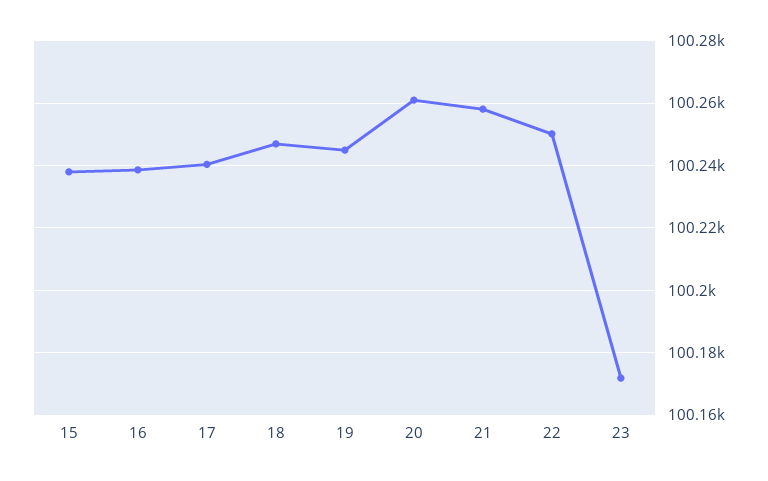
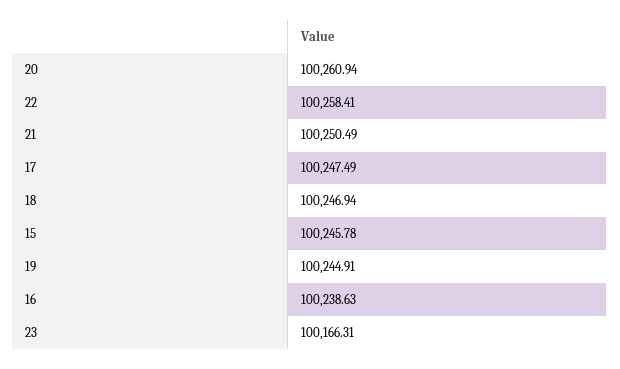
  {
-   "15": 100238,
+   "15": 100245.78,
    "16": 100238.63,
-   "17": 100240,
+   "17": 100247.49,
    "18": 100246.94,
    "19": 100244.91,
    "20": 100260.94,
-   "21": 100258,
+   "21": 100250.49,
-   "22": 100250,
+   "22": 100258.41,
-   "23": 100172
+   "23": 100166.31
  }

